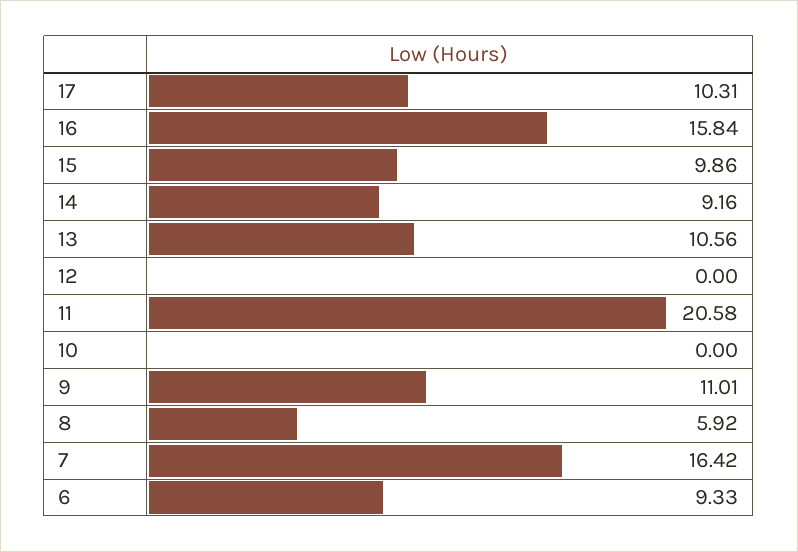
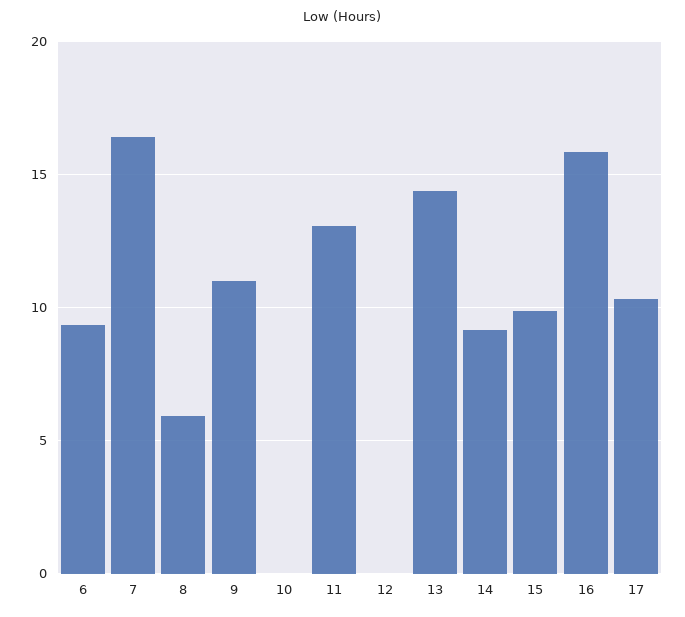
  {
    "17": 10.31,
    "16": 15.84,
    "15": 9.86,
    "14": 9.16,
-   "13": 10.56,
+   "13": 14.5,
    "12": 0,
-   "11": 20.58,
+   "11": 13,
    "10": 0,
    "9": 11.01,
    "8": 5.92,
    "7": 16.42,
    "6": 9.33
  }

